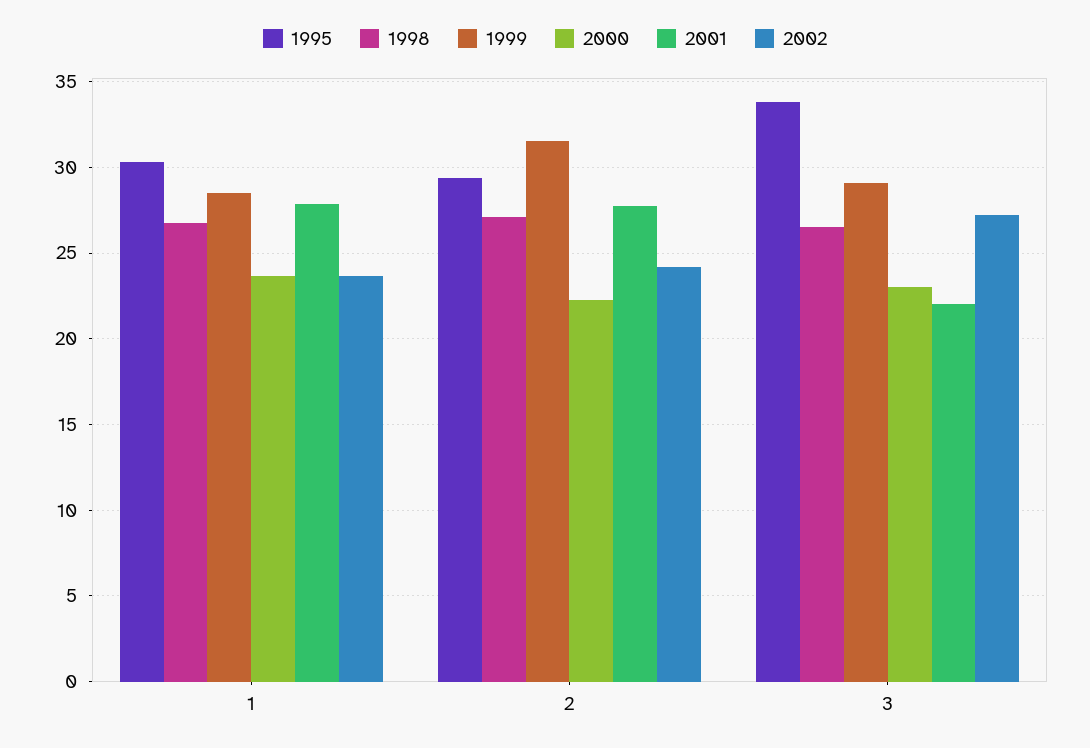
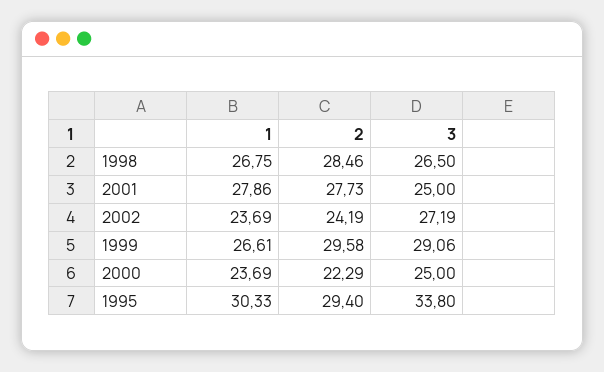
  {
    "1995": {
      "1": 30.33,
      "2": 29.4,
      "3": 33.8
    },
    "1998": {
      "1": 26.75,
-     "2": 27,
+     "2": 28.46,
      "3": 26.5
    },
    "1999": {
-     "1": 28.5,
+     "1": 26.61,
-     "2": 31.5,
+     "2": 29.58,
      "3": 29.06
    },
    "2000": {
      "1": 23.69,
      "2": 22.29,
-     "3": 23
+     "3": 25
    },
    "2001": {
      "1": 27.86,
      "2": 27.73,
-     "3": 22
+     "3": 25
    },
    "2002": {
      "1": 23.69,
      "2": 24.19,
      "3": 27.19
    }
  }

